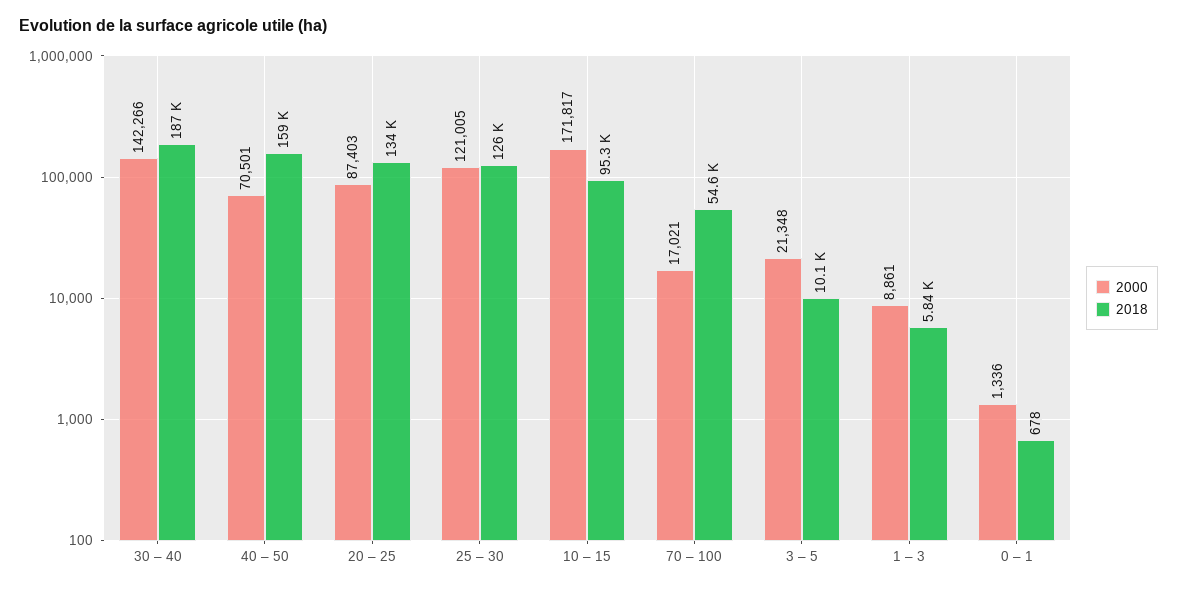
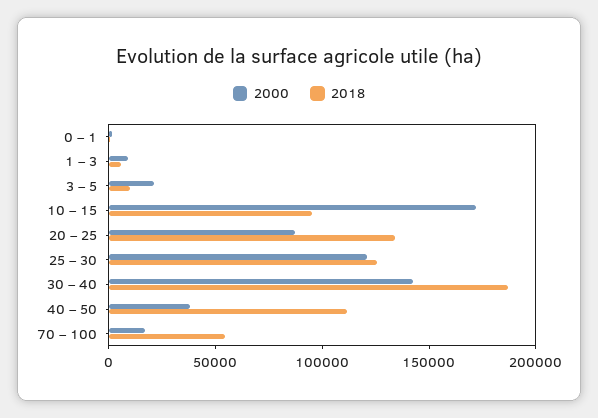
  {
    "2000": {
      "30 – 40": 142266,
-     "40 – 50": 70501,
+     "40 – 50": 40000,
      "20 – 25": 87403,
      "25 – 30": 121005,
      "10 – 15": 171817,
      "70 – 100": 17021,
      "3 – 5": 21348,
      "1 – 3": 8861,
      "0 – 1": 1336
    },
    "2018": {
      "30 – 40": 187000,
-     "40 – 50": 159000,
+     "40 – 50": 110000,
      "20 – 25": 134000,
      "25 – 30": 126000,
      "10 – 15": 95300,
      "70 – 100": 54600,
      "3 – 5": 10100,
      "1 – 3": 5840,
      "0 – 1": 678
    }
  }

